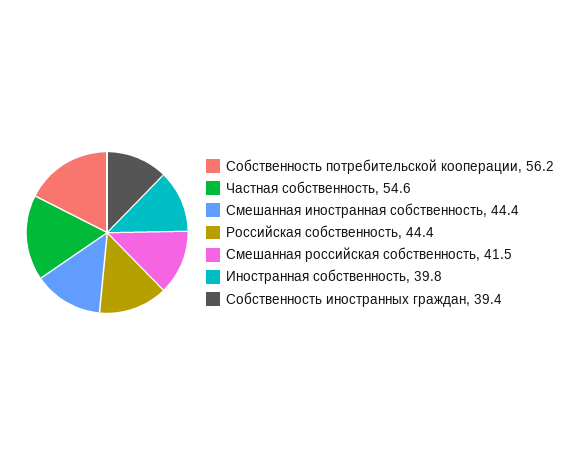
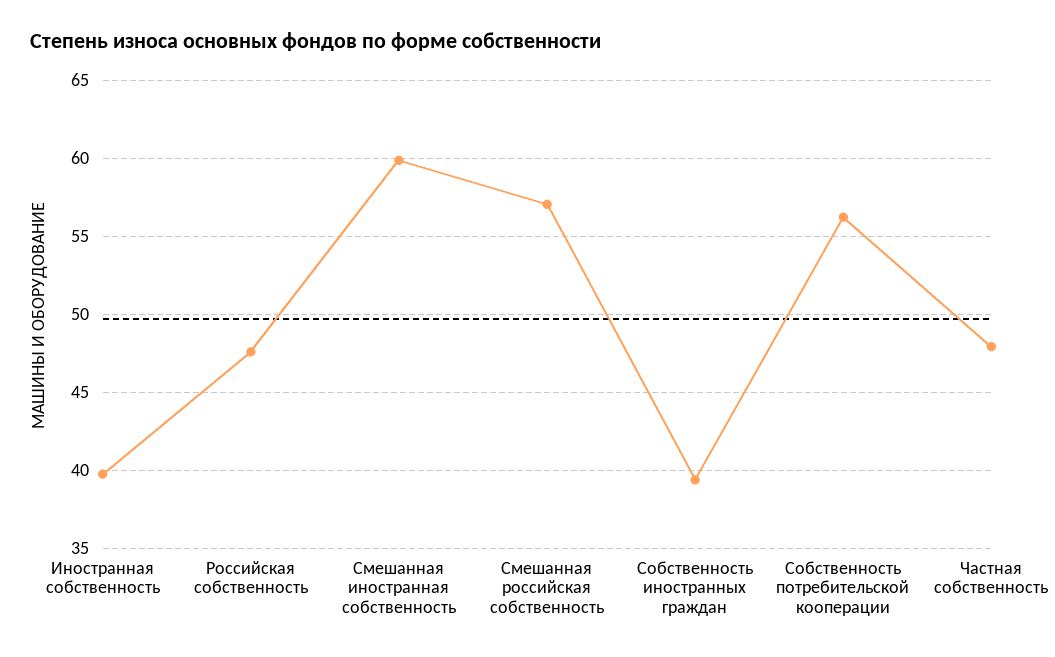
  {
    "Собственность потребительской кооперации": 56.2,
-   "Частная собственность": 54.6,
+   "Частная собственность": 48,
-   "Смешанная иностранная собственность": 44.4,
+   "Смешанная иностранная собственность": 60,
-   "Российская собственность": 44.4,
+   "Российская собственность": 47.5,
-   "Смешанная российская собственность": 41.5,
+   "Смешанная российская собственность": 57,
    "Иностранная собственность": 39.8,
    "Собственность иностранных граждан": 39.4
  }

